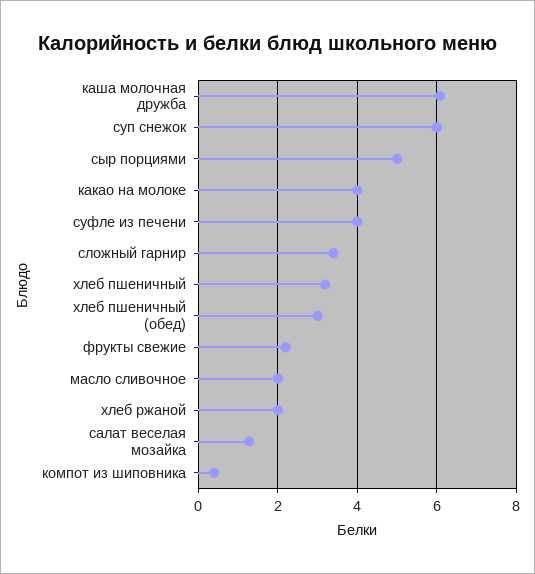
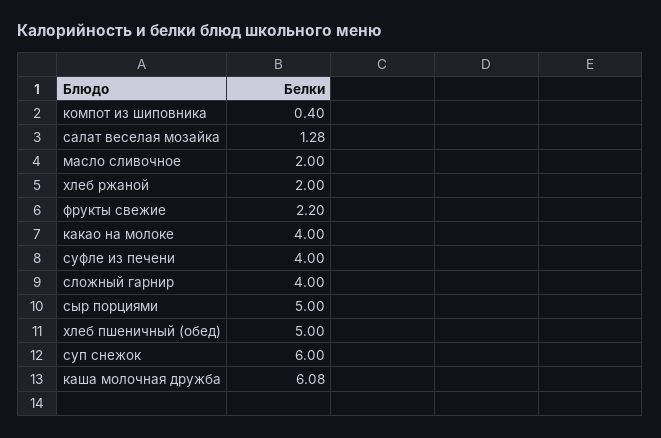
  {
    "каша молочная дружба": 6.08,
    "суп снежок": 6,
    "сыр порциями": 5,
    "какао на молоке": 4,
    "суфле из печени": 4,
-   "сложный гарнир": 3.4,
+   "сложный гарнир": 4,
-   "хлеб пшеничный": 3.2,
-   "хлеб пшеничный (обед)": 3,
+   "хлеб пшеничный (обед)": 5,
    "фрукты свежие": 2.2,
    "масло сливочное": 2,
    "хлеб ржаной": 2,
    "салат веселая мозайка": 1.28,
    "компот из шиповника": 0.4
  }

